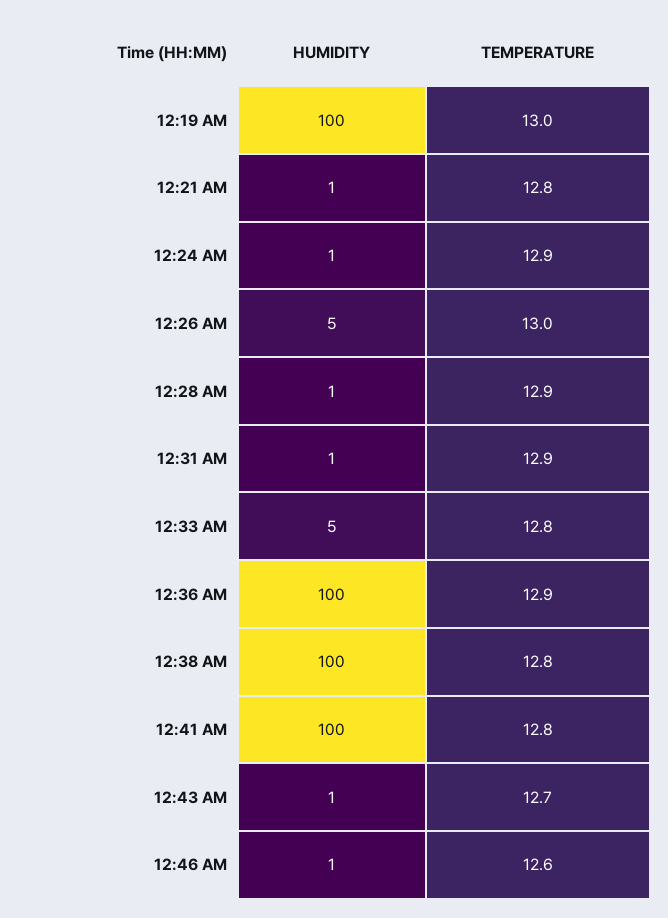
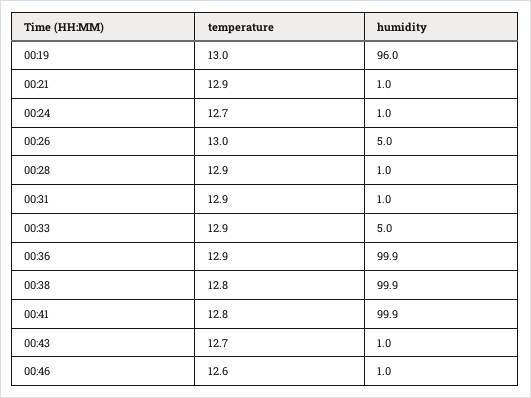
  {
    "HUMIDITY": {
-     "12:19 AM": 100,
+     "12:19 AM": 96,
      "12:21 AM": 1,
      "12:24 AM": 1,
      "12:26 AM": 5,
      "12:28 AM": 1,
      "12:31 AM": 1,
      "12:33 AM": 5,
      "12:36 AM": 99.9,
      "12:38 AM": 99.9,
      "12:41 AM": 99.9,
      "12:43 AM": 1,
      "12:46 AM": 1
    },
    "TEMPERATURE": {
      "12:19 AM": 13,
-     "12:21 AM": 12.8,
+     "12:21 AM": 12.9,
-     "12:24 AM": 12.9,
+     "12:24 AM": 12.7,
      "12:26 AM": 13,
      "12:28 AM": 12.9,
      "12:31 AM": 12.9,
-     "12:33 AM": 12.8,
+     "12:33 AM": 12.9,
      "12:36 AM": 12.9,
      "12:38 AM": 12.8,
      "12:41 AM": 12.8,
      "12:43 AM": 12.7,
      "12:46 AM": 12.6
    }
  }

